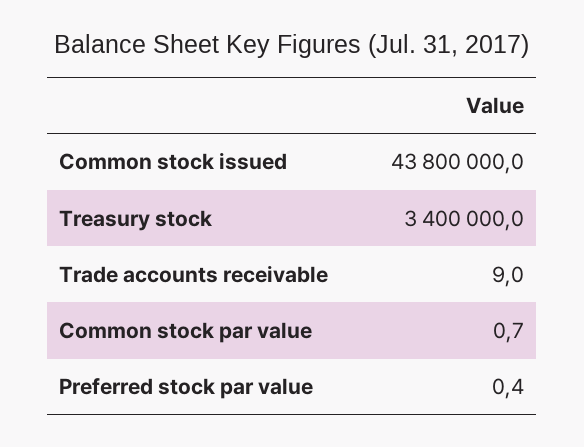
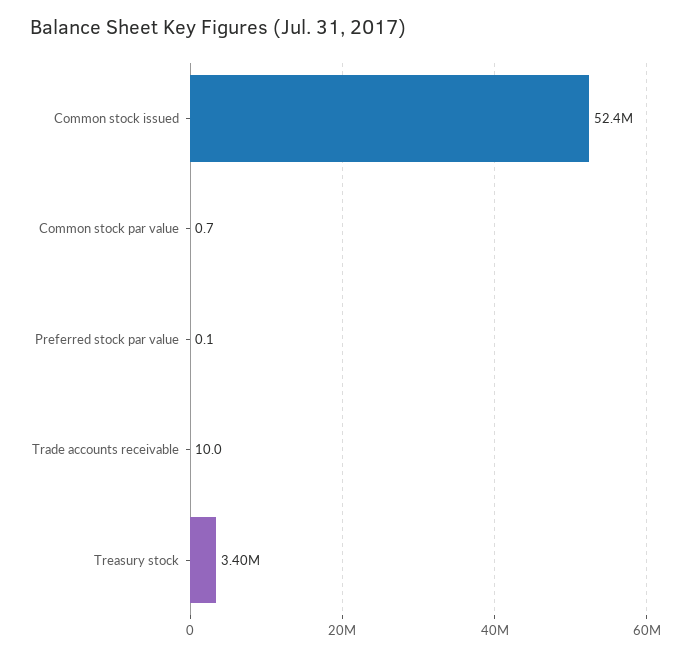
  {
-   "Common stock issued": 43800000,
+   "Common stock issued": 52400000,
    "Treasury stock": 3400000,
-   "Trade accounts receivable": 9,
+   "Trade accounts receivable": 10,
    "Common stock par value": 0.7,
-   "Preferred stock par value": 0.4
+   "Preferred stock par value": 0.1
  }

